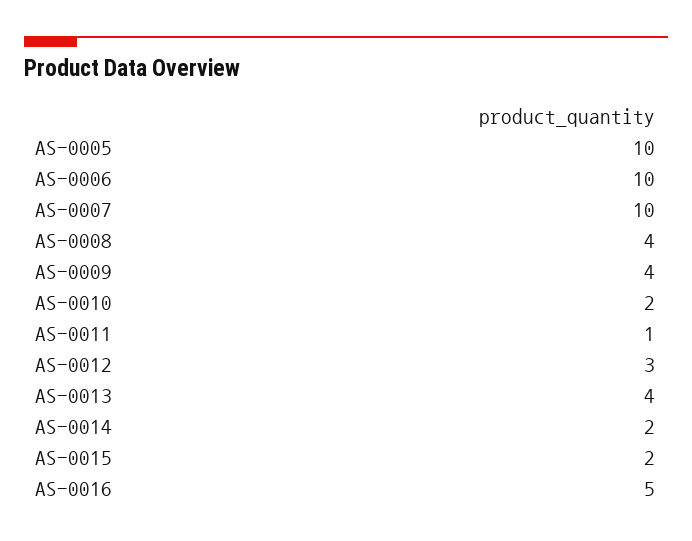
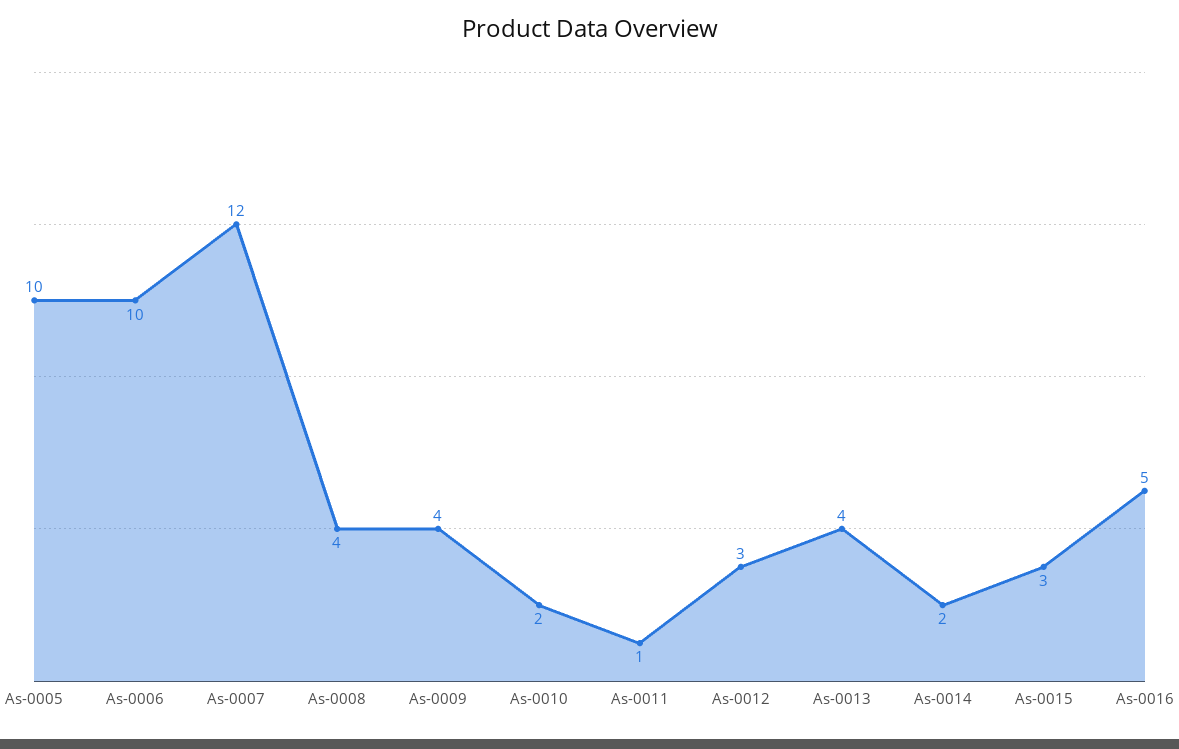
  {
    "AS-0005": 10,
    "AS-0006": 10,
-   "AS-0007": 10,
+   "AS-0007": 12,
    "AS-0008": 4,
    "AS-0009": 4,
    "AS-0010": 2,
    "AS-0011": 1,
    "AS-0012": 3,
    "AS-0013": 4,
    "AS-0014": 2,
-   "AS-0015": 2,
+   "AS-0015": 3,
    "AS-0016": 5
  }

